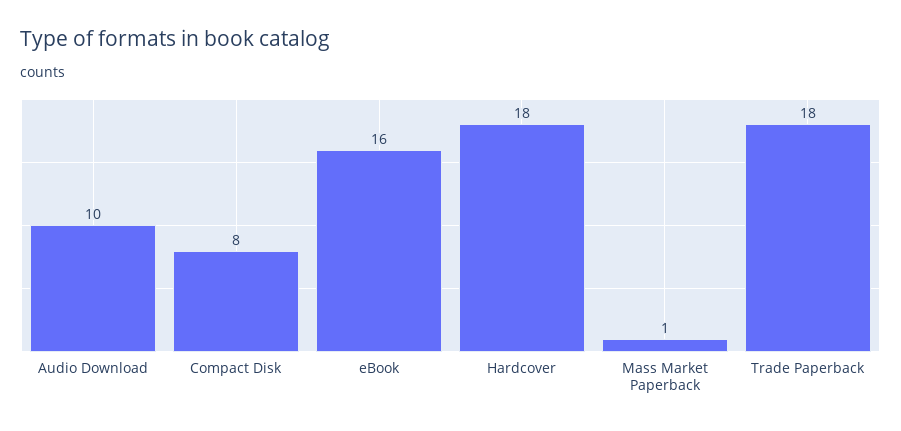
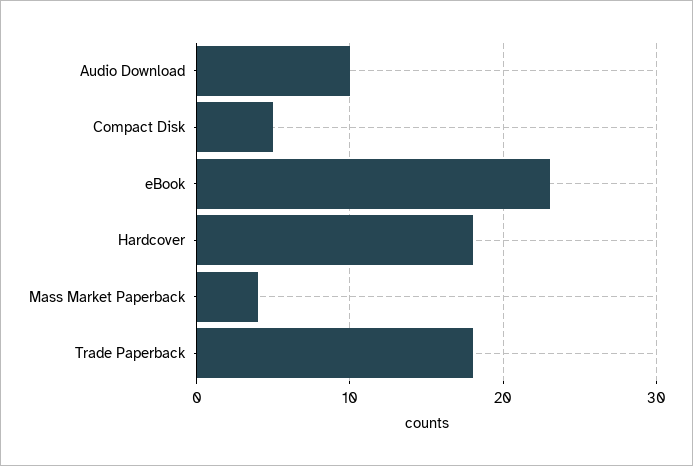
  {
    "Audio Download": 10,
-   "Compact Disk": 8,
+   "Compact Disk": 5,
-   "eBook": 16,
+   "eBook": 23,
    "Hardcover": 18,
-   "Mass Market Paperback": 1,
+   "Mass Market Paperback": 4,
    "Trade Paperback": 18
  }

